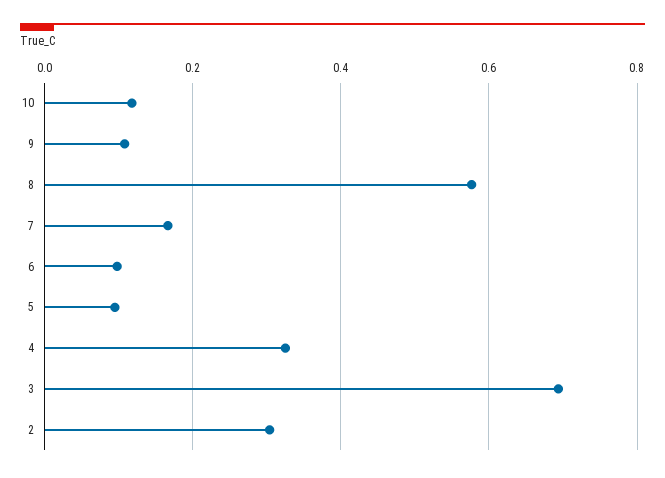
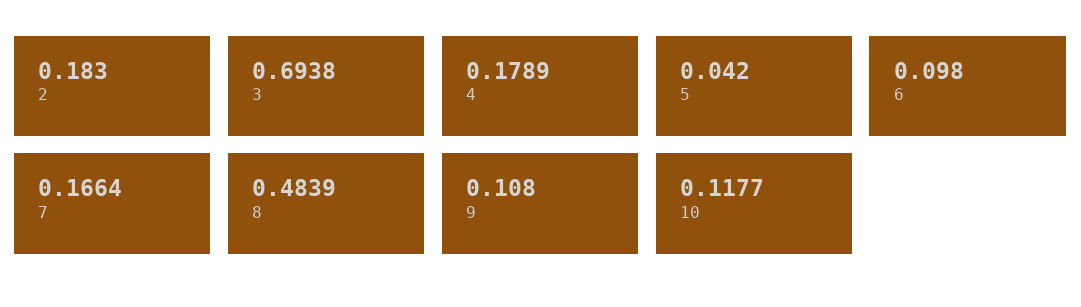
  {
    "10": 0.1177,
    "9": 0.108,
-   "8": 0.58,
+   "8": 0.4839,
    "7": 0.1664,
    "6": 0.098,
-   "5": 0.1,
+   "5": 0.042,
-   "4": 0.32,
+   "4": 0.1789,
    "3": 0.6938,
-   "2": 0.3
+   "2": 0.183
  }

